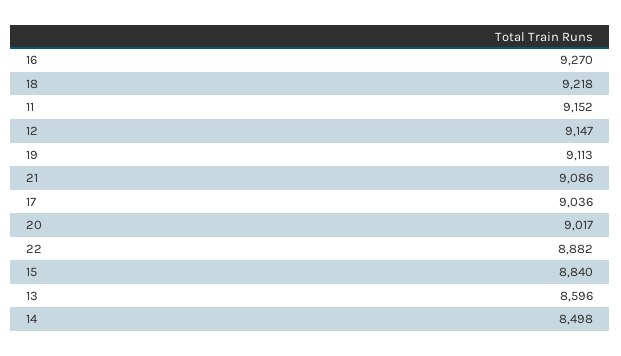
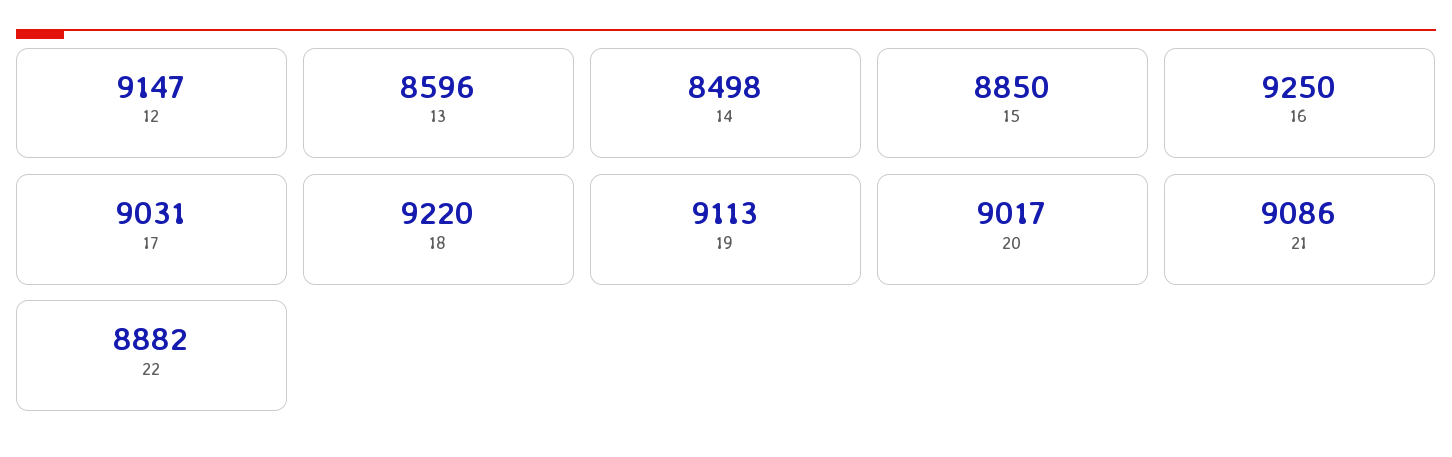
  {
-   "16": 9270,
+   "16": 9250,
-   "18": 9218,
+   "18": 9220,
-   "11": 9152,
    "12": 9147,
    "19": 9113,
    "21": 9086,
-   "17": 9036,
+   "17": 9031,
    "20": 9017,
    "22": 8882,
-   "15": 8840,
+   "15": 8850,
    "13": 8596,
    "14": 8498
  }

